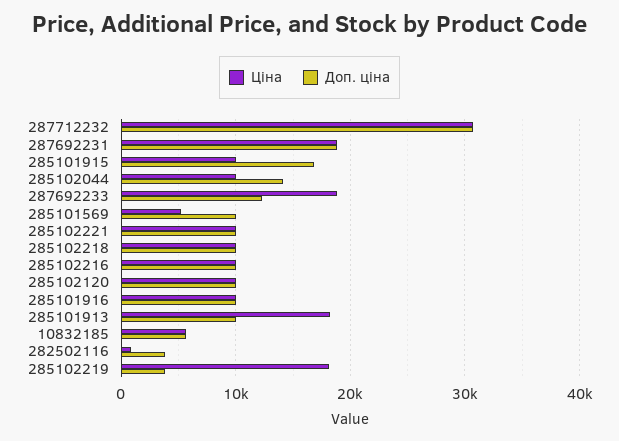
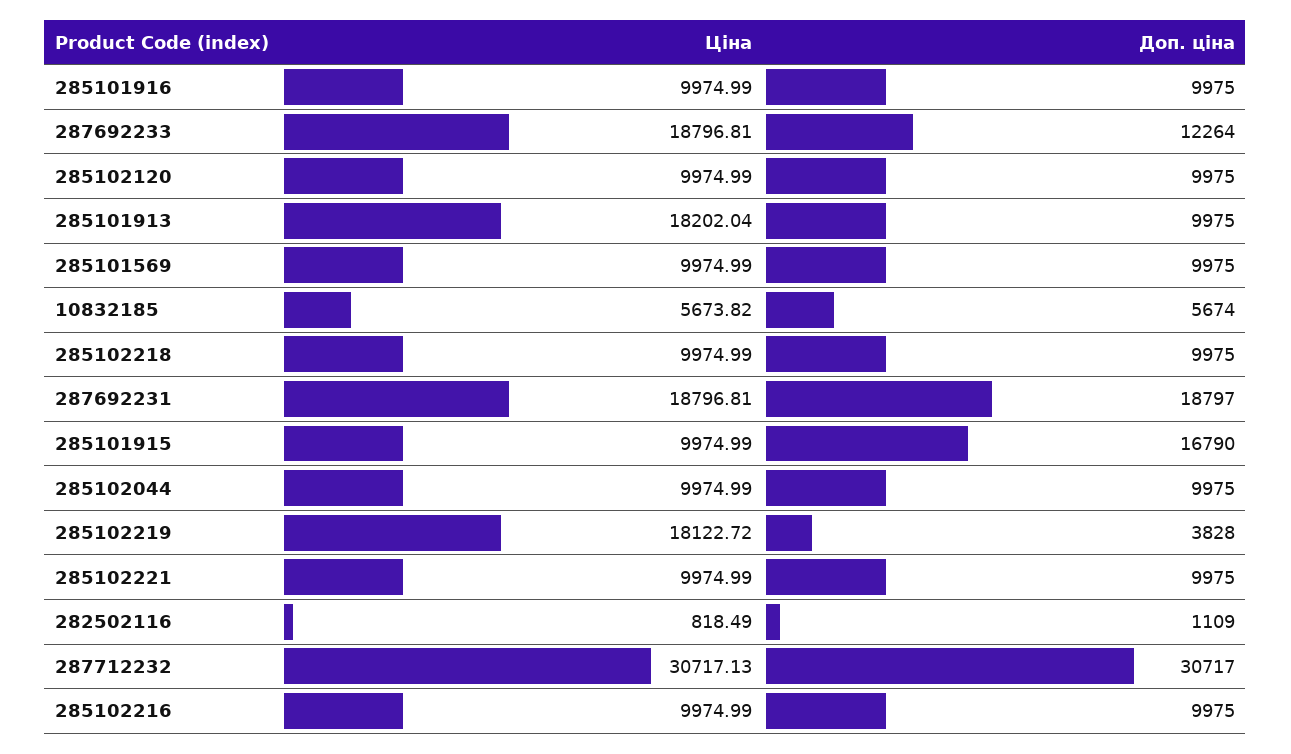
  {
    "Ціна": {
      "287712232": 30717.13,
      "287692231": 18796.81,
      "285101915": 9974.99,
      "285102044": 9974.99,
      "287692233": 18796.81,
-     "285101569": 5000,
+     "285101569": 9974.99,
      "285102221": 9974.99,
      "285102218": 9974.99,
      "285102216": 9974.99,
      "285102120": 9974.99,
      "285101916": 9974.99,
      "285101913": 18202.04,
      "10832185": 5673.82,
      "282502116": 818.49,
      "285102219": 18122.72
    },
    "Доп. ціна": {
      "287712232": 30717,
      "287692231": 18797,
      "285101915": 16790,
-     "285102044": 14000,
+     "285102044": 9975,
      "287692233": 12264,
      "285101569": 9975,
      "285102221": 9975,
      "285102218": 9975,
      "285102216": 9975,
      "285102120": 9975,
      "285101916": 9975,
      "285101913": 9975,
      "10832185": 5674,
-     "282502116": 4000,
+     "282502116": 1109,
      "285102219": 3828
    }
  }

